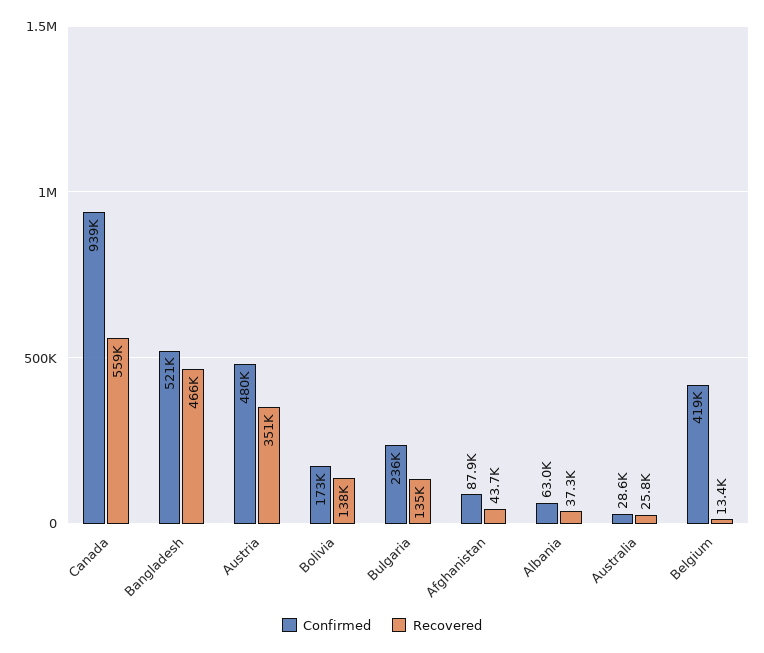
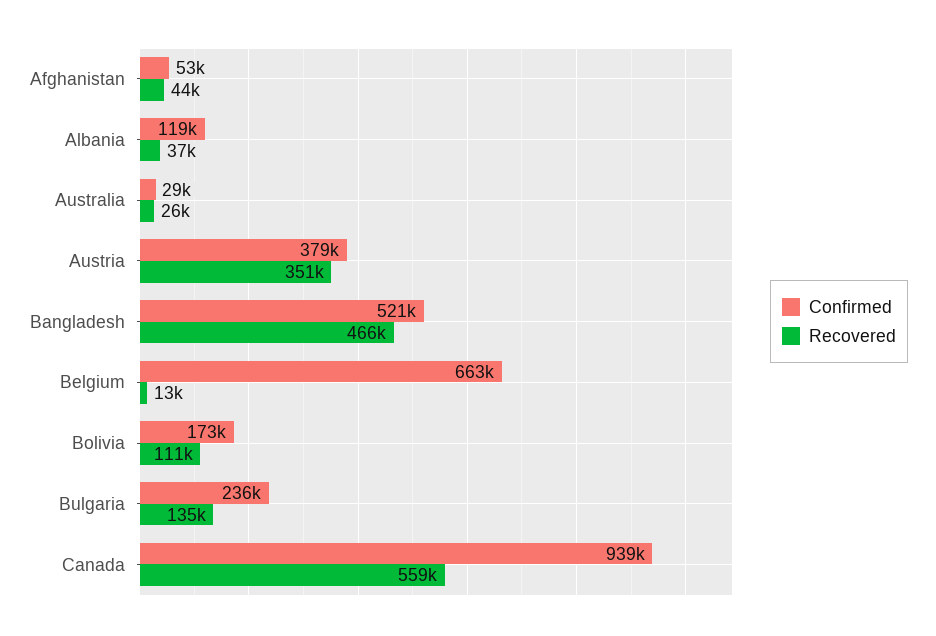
  {
    "Confirmed": {
      "Canada": 939000,
      "Bangladesh": 521000,
-     "Austria": 480000,
+     "Austria": 379000,
      "Bolivia": 173000,
      "Bulgaria": 236000,
-     "Afghanistan": 87900,
+     "Afghanistan": 53000,
-     "Albania": 63000,
+     "Albania": 119000,
      "Australia": 28600,
-     "Belgium": 419000
+     "Belgium": 663000
    },
    "Recovered": {
      "Canada": 559000,
      "Bangladesh": 466000,
      "Austria": 351000,
-     "Bolivia": 138000,
+     "Bolivia": 111000,
      "Bulgaria": 135000,
      "Afghanistan": 43700,
      "Albania": 37300,
      "Australia": 25800,
      "Belgium": 13400
    }
  }

